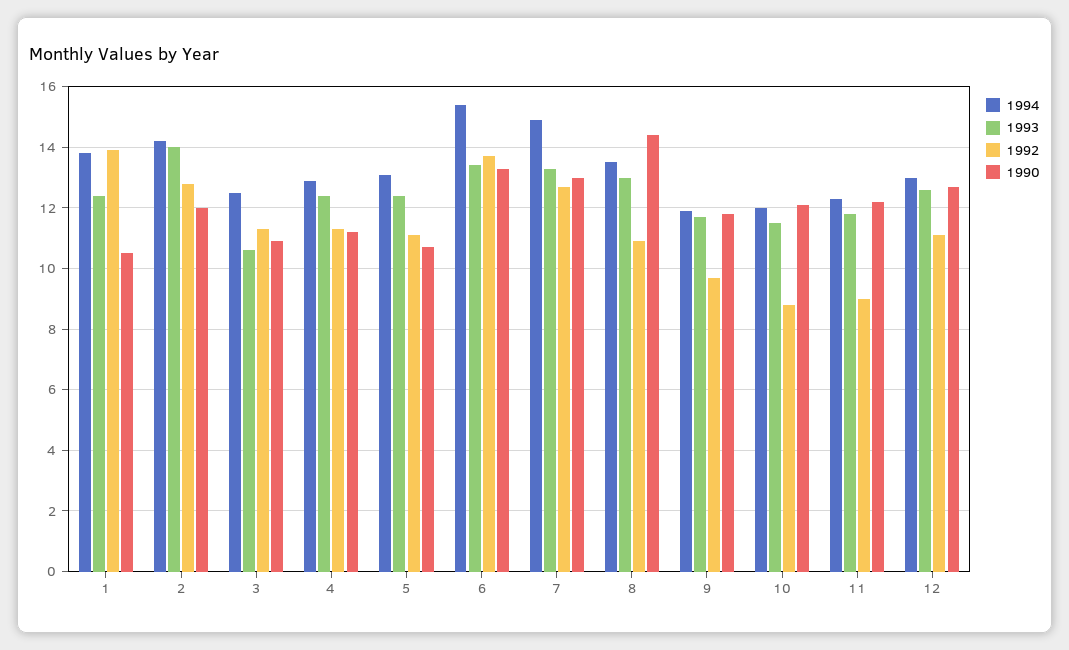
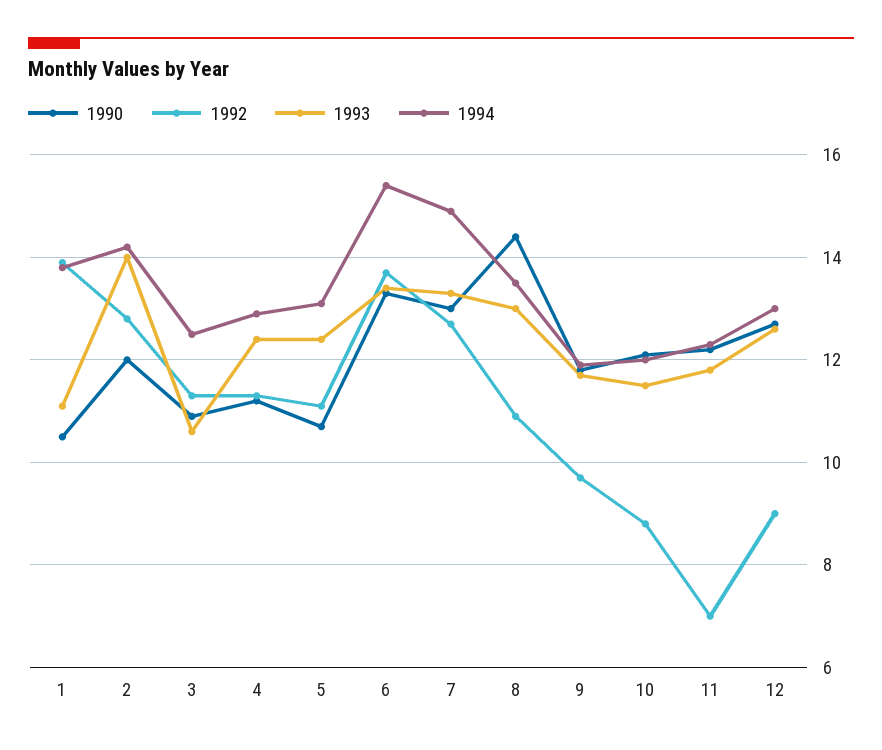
  {
    "1994": {
      "1": 14,
      "2": 14,
      "3": 12.5,
      "4": 13,
      "5": 13,
      "6": 15.5,
      "7": 15,
      "8": 13.5,
      "9": 12,
      "10": 12,
      "11": 12.5,
      "12": 13
    },
    "1993": {
-     "1": 12.5,
+     "1": 11,
      "2": 14,
      "3": 10.5,
      "4": 12.5,
      "5": 12.5,
      "6": 13.5,
      "7": 13.5,
      "8": 13,
      "9": 11.5,
      "10": 11.5,
      "11": 12,
      "12": 12.5
    },
    "1992": {
      "1": 14,
      "2": 13,
      "3": 11.5,
      "4": 11.5,
      "5": 11,
      "6": 13.5,
      "7": 12.5,
      "8": 11,
      "9": 9.5,
      "10": 9,
-     "11": 9,
+     "11": 7,
-     "12": 11
+     "12": 9
    },
    "1990": {
      "1": 10.5,
      "2": 12,
      "3": 11,
      "4": 11,
      "5": 10.5,
      "6": 13.5,
      "7": 13,
      "8": 14.5,
      "9": 12,
      "10": 12,
      "11": 12,
      "12": 12.5
    }
  }

